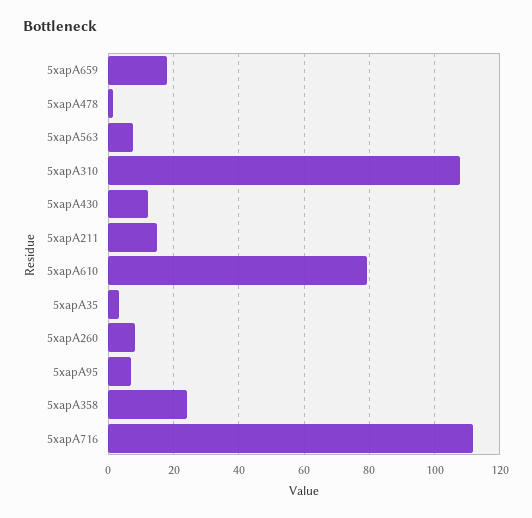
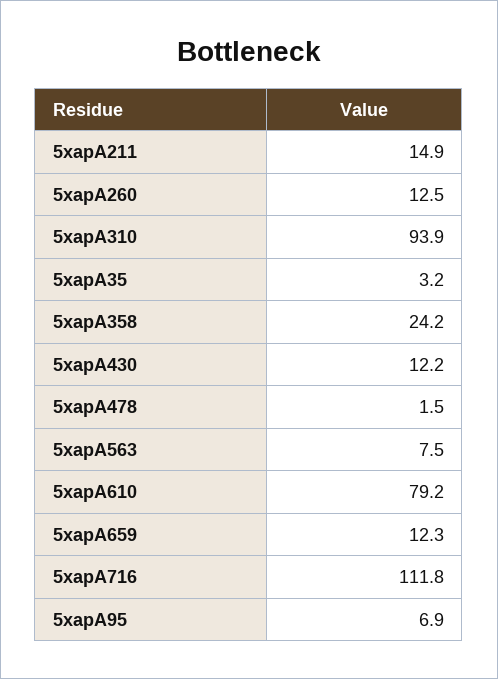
  {
-   "5xapA659": 18,
+   "5xapA659": 12.3,
    "5xapA478": 1.5,
    "5xapA563": 7.5,
-   "5xapA310": 108,
+   "5xapA310": 93.9,
    "5xapA430": 12.2,
    "5xapA211": 14.9,
    "5xapA610": 79.2,
    "5xapA35": 3.2,
-   "5xapA260": 8,
+   "5xapA260": 12.5,
    "5xapA95": 6.9,
    "5xapA358": 24.2,
    "5xapA716": 111.8
  }

